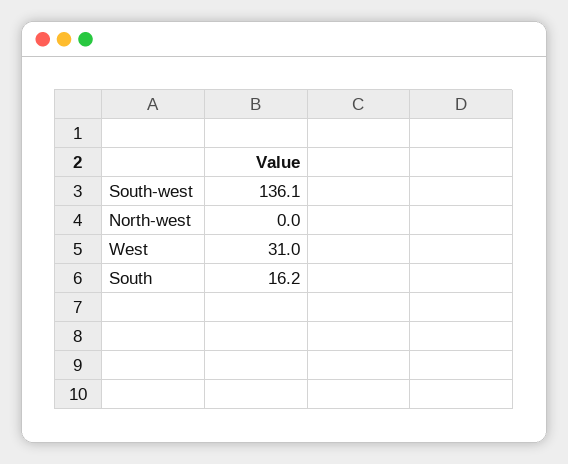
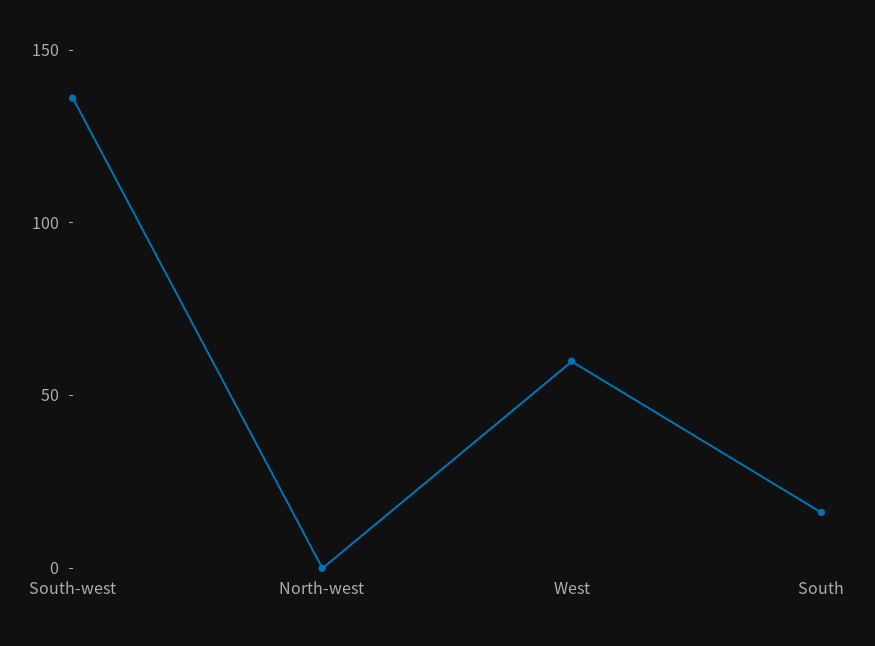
  {
    "South-west": 136.1,
    "North-west": 0,
-   "West": 31,
+   "West": 60,
    "South": 16.2
  }

